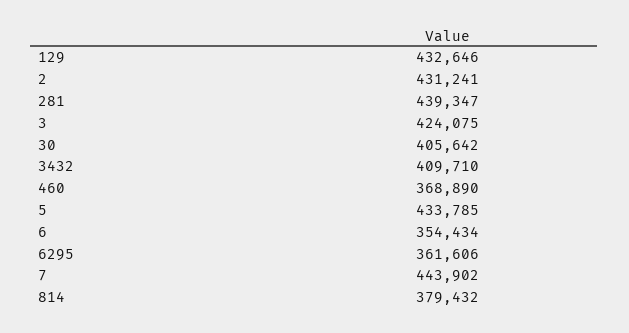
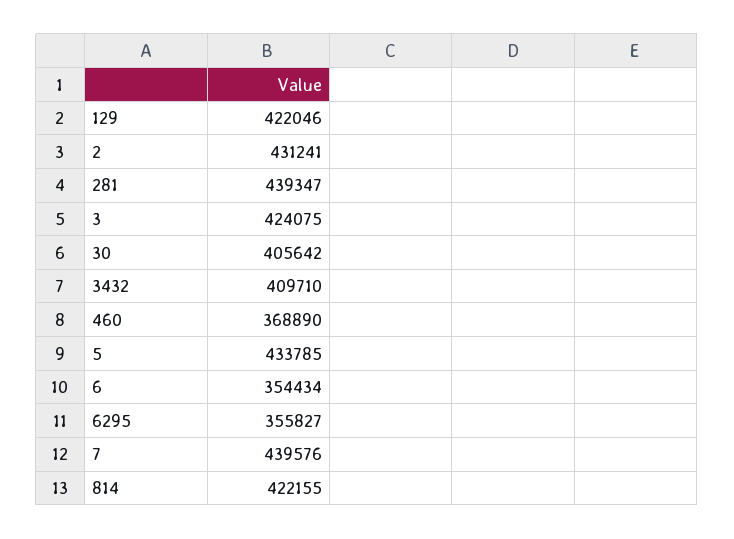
  {
-   "129": 432646,
+   "129": 422046,
    "2": 431241,
    "281": 439347,
    "3": 424075,
    "30": 405642,
    "3432": 409710,
    "460": 368890,
    "5": 433785,
    "6": 354434,
-   "6295": 361606,
+   "6295": 355827,
-   "7": 443902,
+   "7": 439576,
-   "814": 379432
+   "814": 422155
  }

